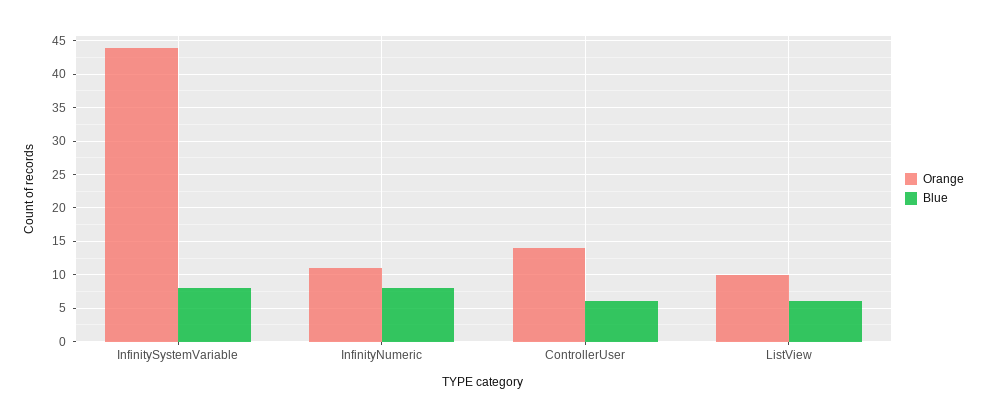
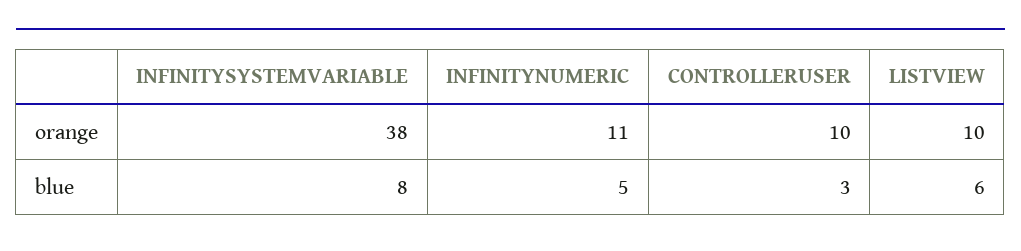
  {
    "Orange": {
-     "InfinitySystemVariable": 44,
+     "InfinitySystemVariable": 38,
      "InfinityNumeric": 11,
-     "ControllerUser": 14,
+     "ControllerUser": 10,
      "ListView": 10
    },
    "Blue": {
      "InfinitySystemVariable": 8,
-     "InfinityNumeric": 8,
+     "InfinityNumeric": 5,
-     "ControllerUser": 6,
+     "ControllerUser": 3,
      "ListView": 6
    }
  }

